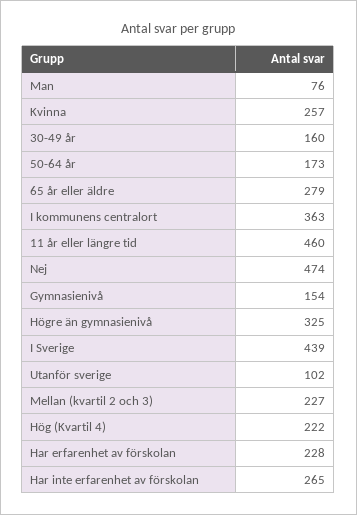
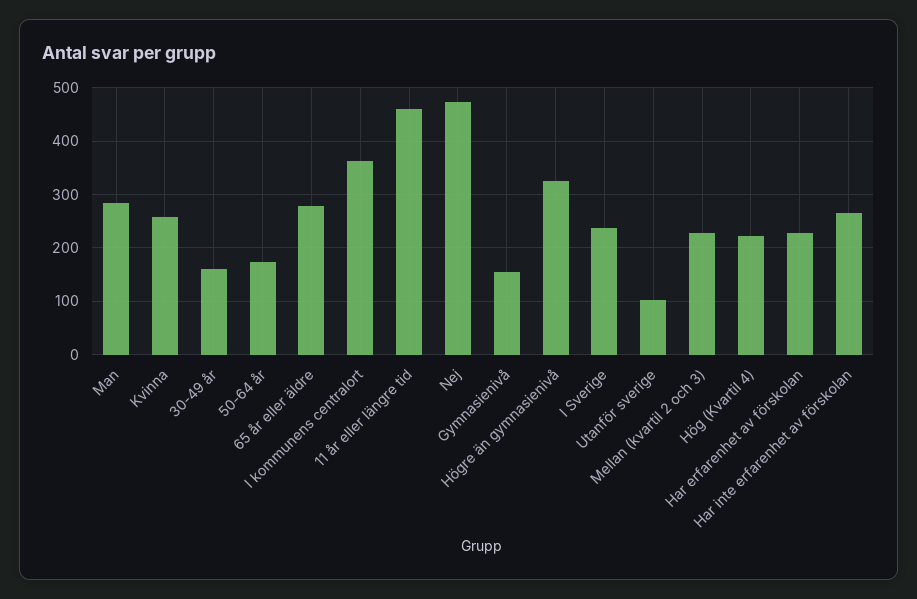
  {
-   "Man": 76,
+   "Man": 280,
    "Kvinna": 257,
    "30-49 år": 160,
    "50-64 år": 173,
    "65 år eller äldre": 279,
    "I kommunens centralort": 363,
    "11 år eller längre tid": 460,
    "Nej": 474,
    "Gymnasienivå": 154,
    "Högre än gymnasienivå": 325,
-   "I Sverige": 439,
+   "I Sverige": 240,
    "Utanför sverige": 102,
    "Mellan (kvartil 2 och 3)": 227,
    "Hög (Kvartil 4)": 222,
    "Har erfarenhet av förskolan": 228,
    "Har inte erfarenhet av förskolan": 265
  }

